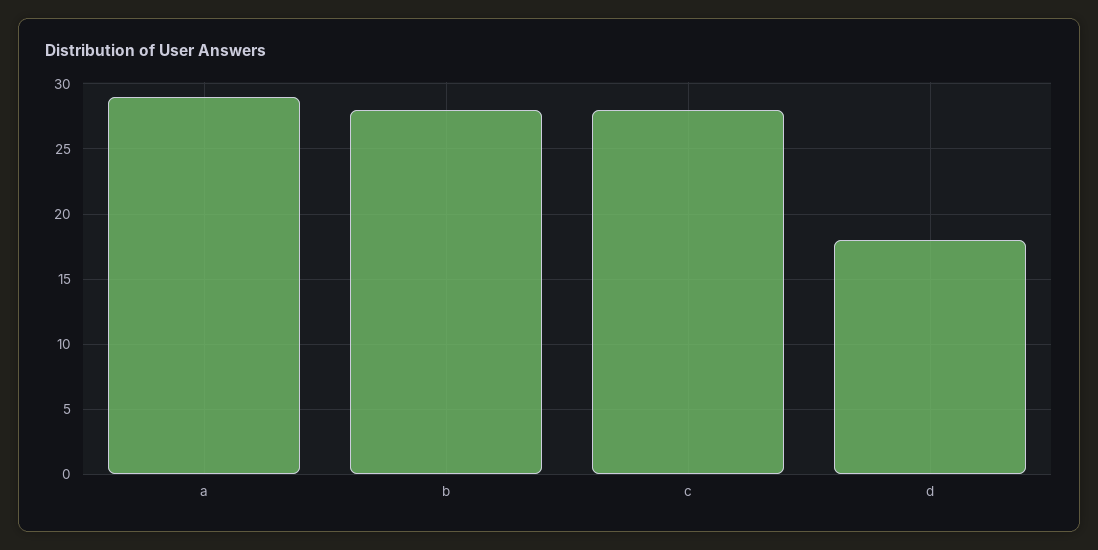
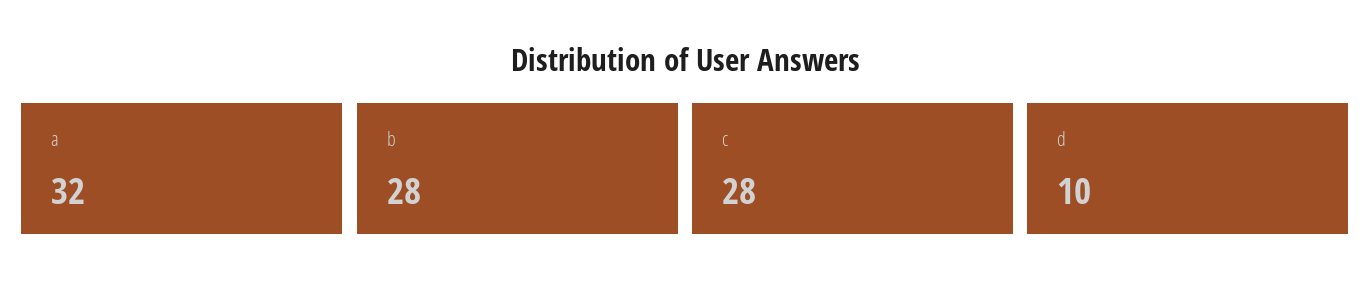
  {
-   "a": 29,
+   "a": 32,
    "b": 28,
    "c": 28,
-   "d": 18
+   "d": 10
  }

